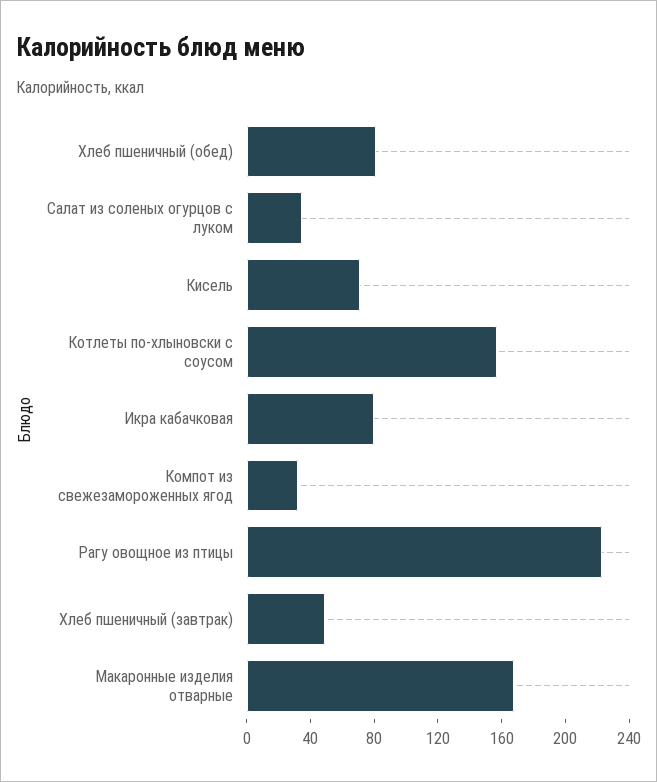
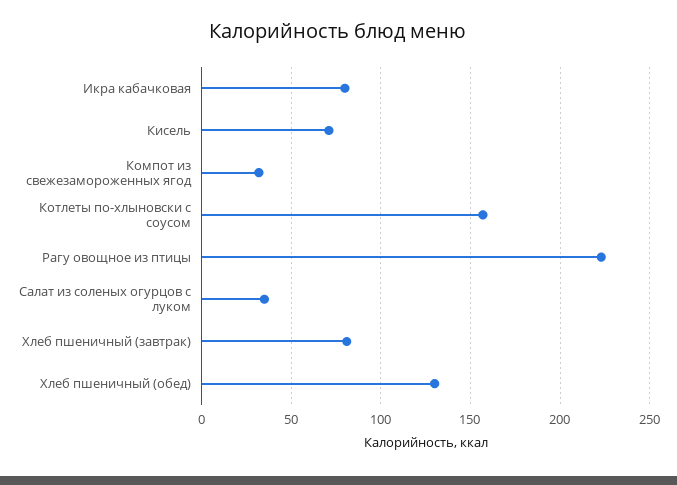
  {
-   "Хлеб пшеничный (обед)": 80,
+   "Хлеб пшеничный (обед)": 130,
    "Салат из соленых огурцов с луком": 35,
    "Кисель": 70,
    "Котлеты по-хлыновски с соусом": 155,
    "Икра кабачковая": 80,
    "Компот из свежезамороженных ягод": 30,
    "Рагу овощное из птицы": 225,
-   "Хлеб пшеничный (завтрак)": 50,
+   "Хлеб пшеничный (завтрак)": 80
-   "Макаронные изделия отварные": 170
  }

